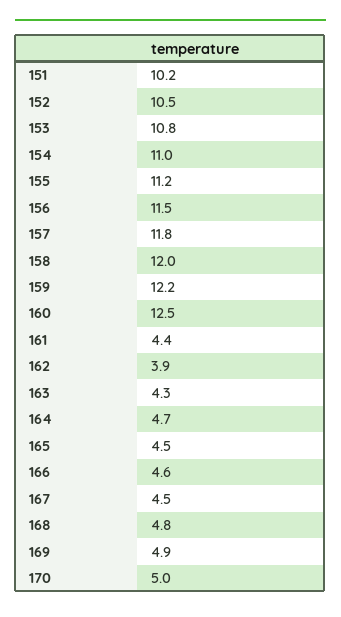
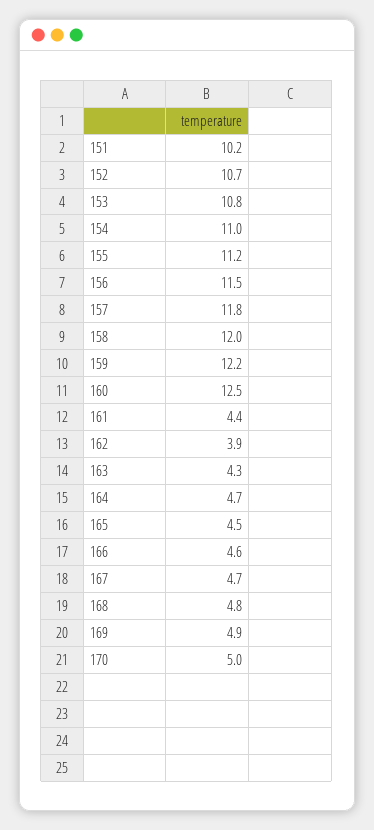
  {
    "151": 10.2,
-   "152": 10.5,
+   "152": 10.7,
    "153": 10.8,
    "154": 11,
    "155": 11.2,
    "156": 11.5,
    "157": 11.8,
    "158": 12,
    "159": 12.2,
    "160": 12.5,
    "161": 4.4,
    "162": 3.9,
    "163": 4.3,
    "164": 4.7,
    "165": 4.5,
    "166": 4.6,
-   "167": 4.5,
+   "167": 4.7,
    "168": 4.8,
    "169": 4.9,
    "170": 5
  }

